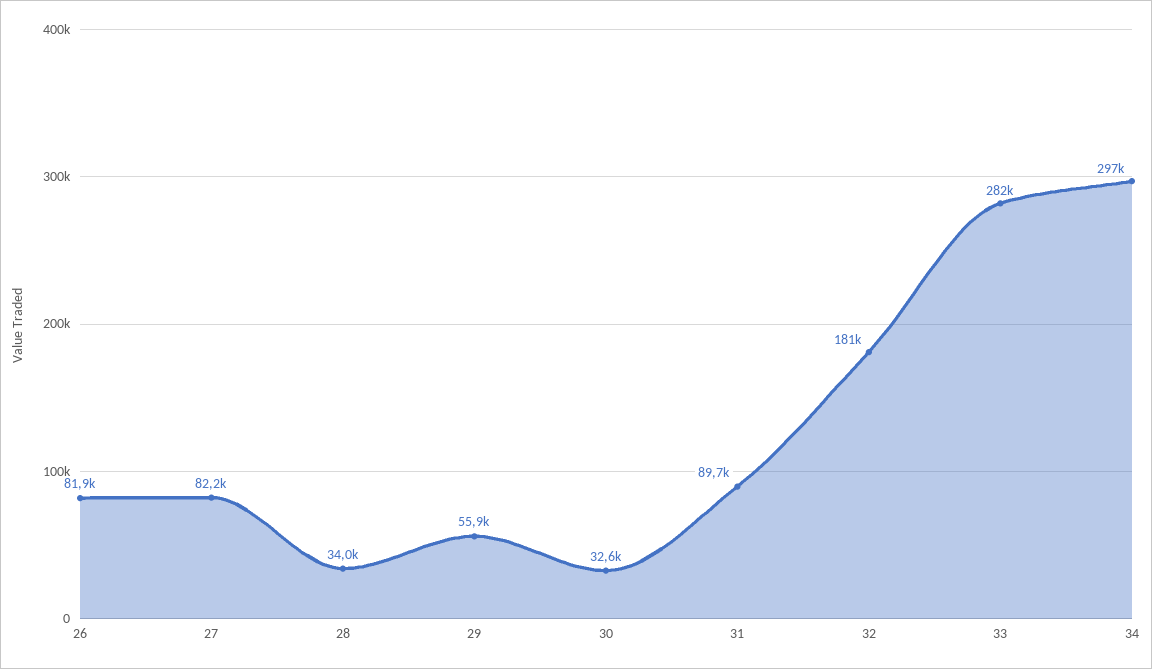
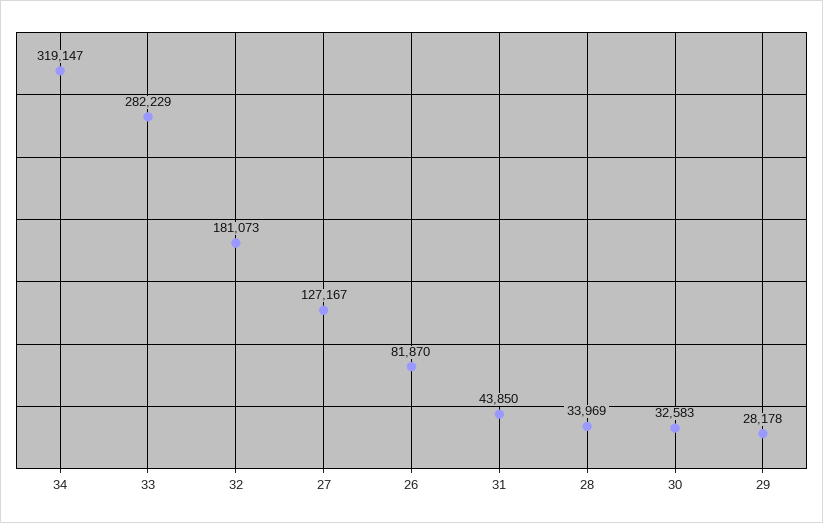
  {
    "26": 81870,
-   "27": 82200,
+   "27": 127167,
    "28": 33969,
-   "29": 55900,
+   "29": 28178,
    "30": 32583,
-   "31": 89700,
+   "31": 43850,
    "32": 181073,
    "33": 282229,
-   "34": 297000
+   "34": 319147
  }

